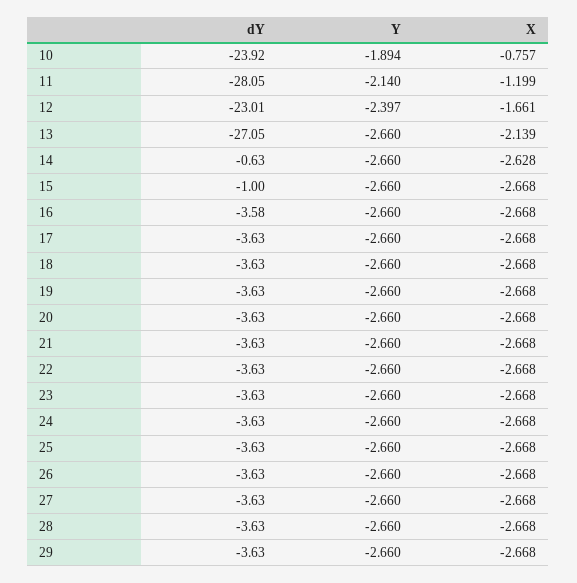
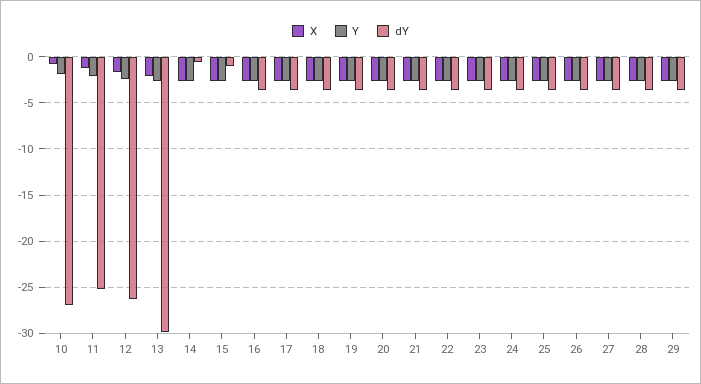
  {
    "dY": {
-     "10": -23.92,
+     "10": -27,
-     "11": -28.05,
+     "11": -25,
-     "12": -23.01,
+     "12": -26,
-     "13": -27.05,
+     "13": -30,
      "14": -0.63,
      "15": -1,
      "16": -3.58,
      "17": -3.63,
      "18": -3.63,
      "19": -3.63,
      "20": -3.63,
      "21": -3.63,
      "22": -3.63,
      "23": -3.63,
      "24": -3.63,
      "25": -3.63,
      "26": -3.63,
      "27": -3.63,
      "28": -3.63,
      "29": -3.63
    },
    "Y": {
      "10": -1.894,
      "11": -2.14,
      "12": -2.397,
      "13": -2.66,
      "14": -2.66,
      "15": -2.66,
      "16": -2.66,
      "17": -2.66,
      "18": -2.66,
      "19": -2.66,
      "20": -2.66,
      "21": -2.66,
      "22": -2.66,
      "23": -2.66,
      "24": -2.66,
      "25": -2.66,
      "26": -2.66,
      "27": -2.66,
      "28": -2.66,
      "29": -2.66
    },
    "X": {
      "10": -0.757,
      "11": -1.199,
      "12": -1.661,
      "13": -2.139,
      "14": -2.628,
      "15": -2.668,
      "16": -2.668,
      "17": -2.668,
      "18": -2.668,
      "19": -2.668,
      "20": -2.668,
      "21": -2.668,
      "22": -2.668,
      "23": -2.668,
      "24": -2.668,
      "25": -2.668,
      "26": -2.668,
      "27": -2.668,
      "28": -2.668,
      "29": -2.668
    }
  }

